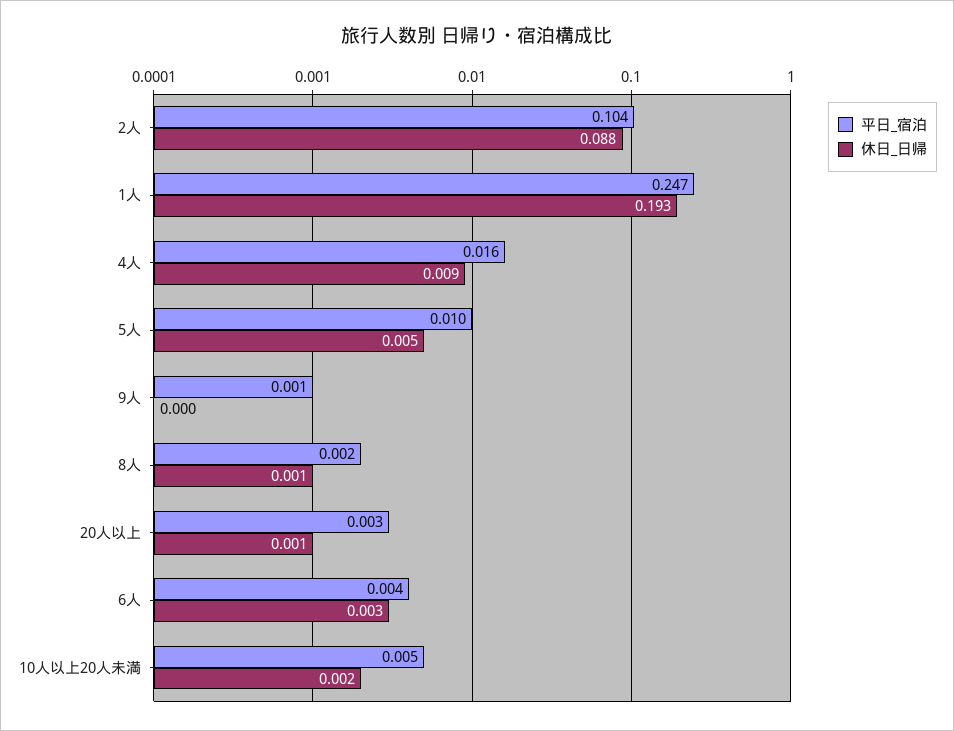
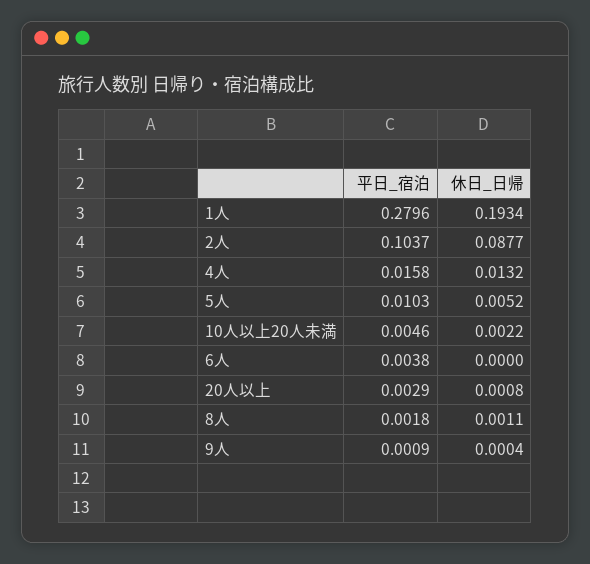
  {
    "平日_宿泊": {
      "2人": 0.1037,
-     "1人": 0.247,
+     "1人": 0.2796,
      "4人": 0.0158,
      "5人": 0.0103,
      "9人": 0.0009,
      "8人": 0.0018,
      "20人以上": 0.0029,
      "6人": 0.0038,
      "10人以上20人未満": 0.0046
    },
    "休日_日帰": {
      "2人": 0.0877,
      "1人": 0.1934,
-     "4人": 0.009,
+     "4人": 0.0132,
      "5人": 0.0052,
      "9人": 0.0004,
      "8人": 0.0011,
      "20人以上": 0.0008,
-     "6人": 0.003,
+     "6人": 0,
      "10人以上20人未満": 0.0022
    }
  }

